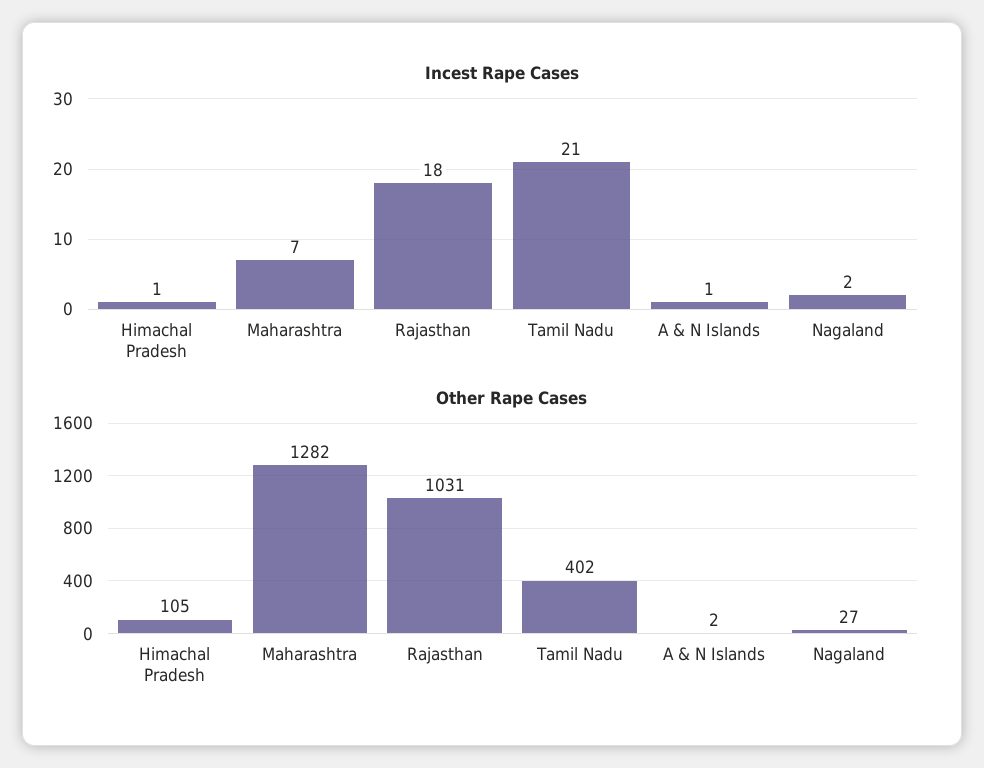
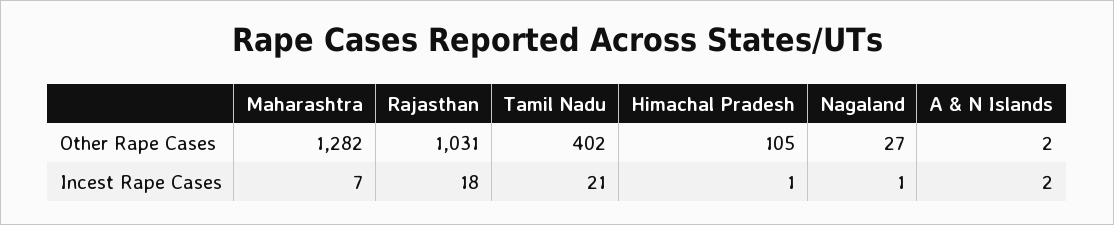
  {
    "Incest Rape Cases": {
      "Himachal Pradesh": 1,
      "Maharashtra": 7,
      "Rajasthan": 18,
      "Tamil Nadu": 21,
-     "A & N Islands": 1,
+     "A & N Islands": 2,
-     "Nagaland": 2
+     "Nagaland": 1
    },
    "Other Rape Cases": {
      "Himachal Pradesh": 105,
      "Maharashtra": 1282,
      "Rajasthan": 1031,
      "Tamil Nadu": 402,
      "A & N Islands": 2,
      "Nagaland": 27
    }
  }

